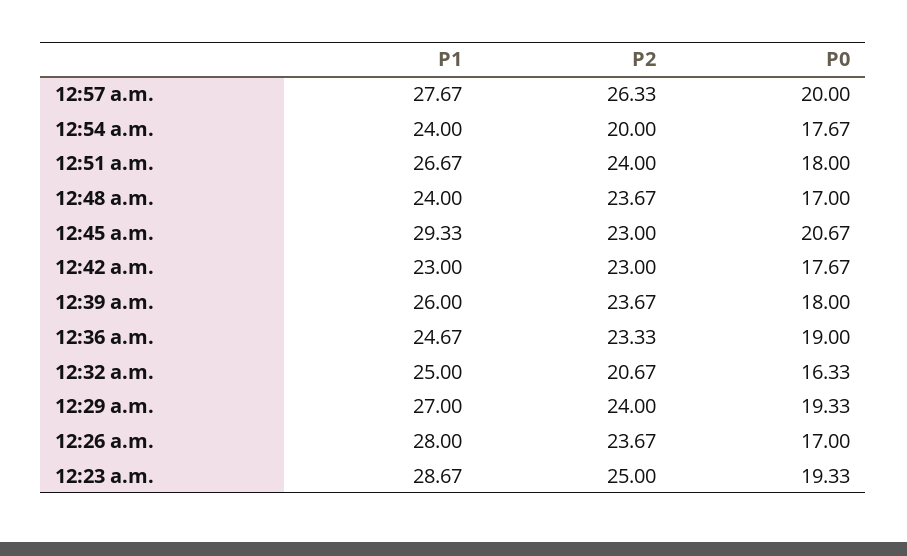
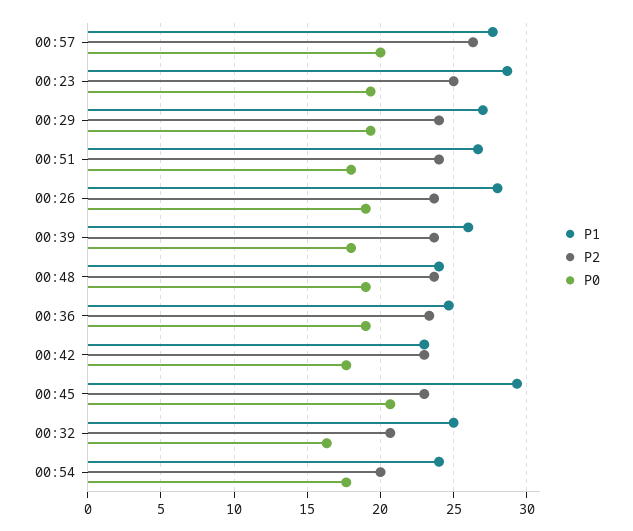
  {
    "P1": {
      "12:57 a.m.": 27.67,
      "12:54 a.m.": 24,
      "12:51 a.m.": 26.67,
      "12:48 a.m.": 24,
      "12:45 a.m.": 29.33,
      "12:42 a.m.": 23,
      "12:39 a.m.": 26,
      "12:36 a.m.": 24.67,
      "12:32 a.m.": 25,
      "12:29 a.m.": 27,
      "12:26 a.m.": 28,
      "12:23 a.m.": 28.67
    },
    "P2": {
      "12:57 a.m.": 26.33,
      "12:54 a.m.": 20,
      "12:51 a.m.": 24,
      "12:48 a.m.": 23.67,
      "12:45 a.m.": 23,
      "12:42 a.m.": 23,
      "12:39 a.m.": 23.67,
      "12:36 a.m.": 23.33,
      "12:32 a.m.": 20.67,
      "12:29 a.m.": 24,
      "12:26 a.m.": 23.67,
      "12:23 a.m.": 25
    },
    "P0": {
      "12:57 a.m.": 20,
      "12:54 a.m.": 17.67,
      "12:51 a.m.": 18,
-     "12:48 a.m.": 17,
+     "12:48 a.m.": 19,
      "12:45 a.m.": 20.67,
      "12:42 a.m.": 17.67,
      "12:39 a.m.": 18,
      "12:36 a.m.": 19,
      "12:32 a.m.": 16.33,
      "12:29 a.m.": 19.33,
-     "12:26 a.m.": 17,
+     "12:26 a.m.": 19,
      "12:23 a.m.": 19.33
    }
  }

